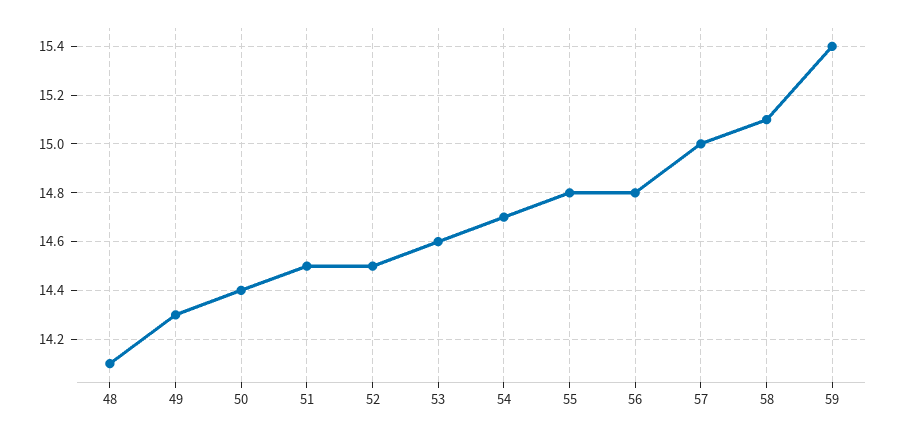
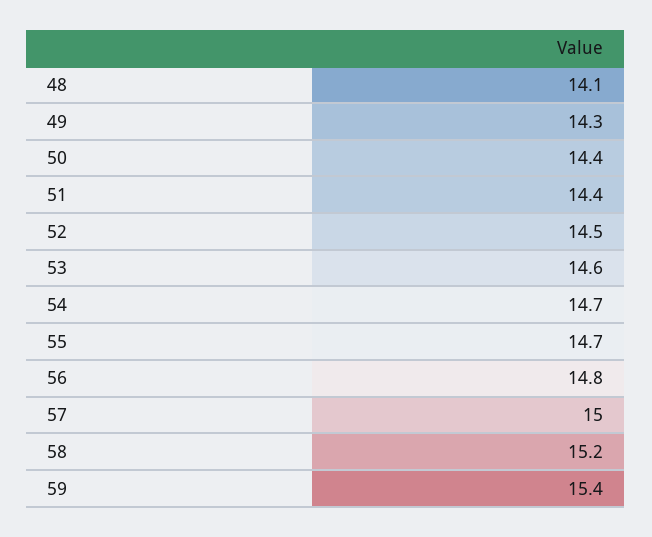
  {
    "48": 14.1,
    "49": 14.3,
    "50": 14.4,
-   "51": 14.5,
+   "51": 14.4,
    "52": 14.5,
    "53": 14.6,
    "54": 14.7,
-   "55": 14.8,
+   "55": 14.7,
    "56": 14.8,
    "57": 15,
-   "58": 15.1,
+   "58": 15.2,
    "59": 15.4
  }

